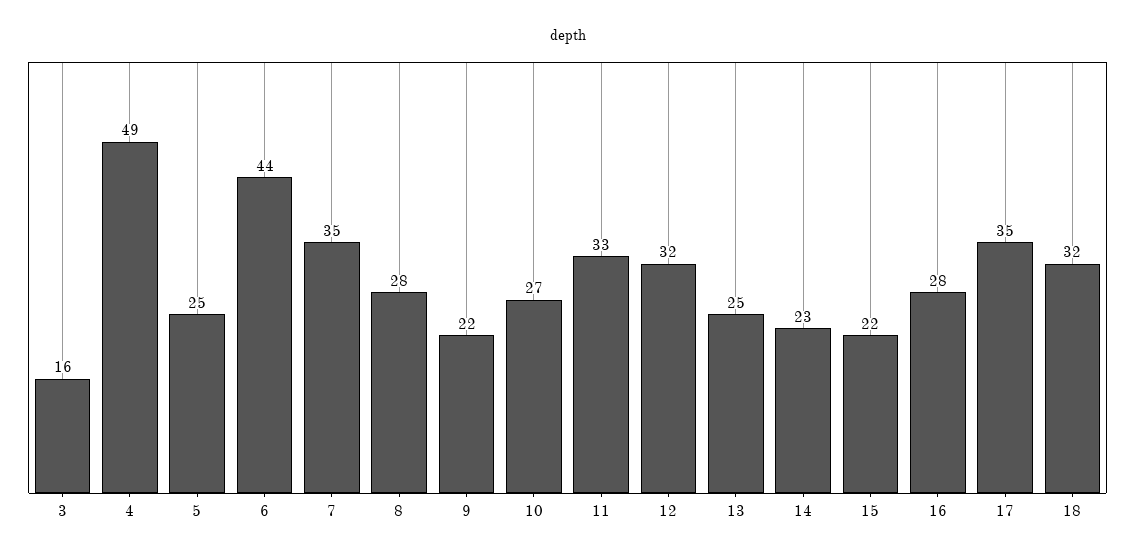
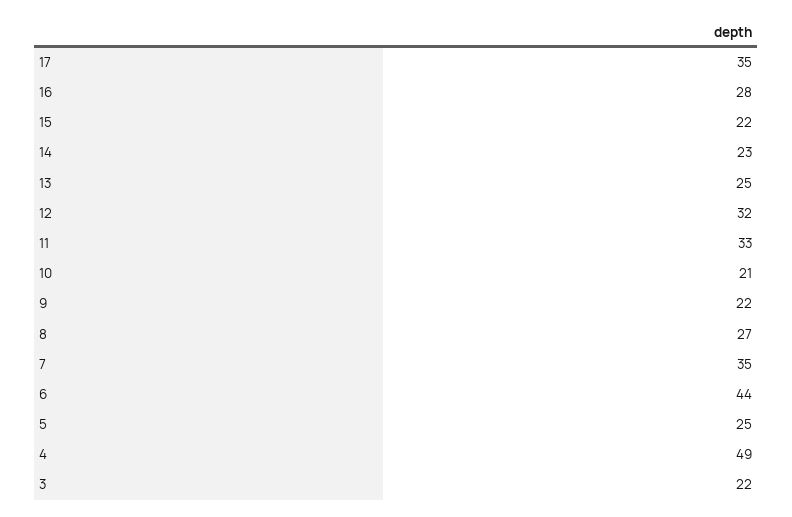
  {
-   "3": 16,
+   "3": 22,
    "4": 49,
    "5": 25,
    "6": 44,
    "7": 35,
-   "8": 28,
+   "8": 27,
    "9": 22,
-   "10": 27,
+   "10": 21,
    "11": 33,
    "12": 32,
    "13": 25,
    "14": 23,
    "15": 22,
    "16": 28,
-   "17": 35,
+   "17": 35
-   "18": 32
  }

